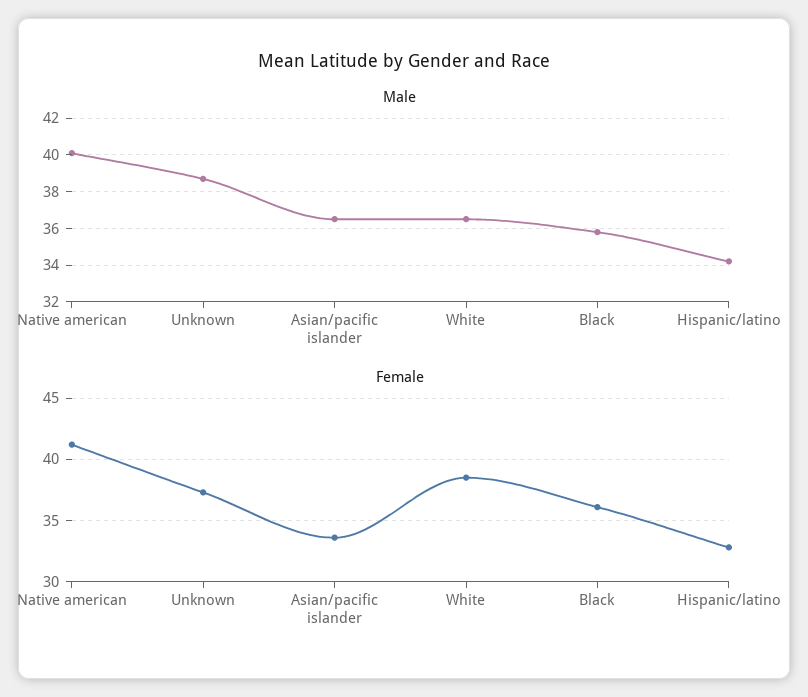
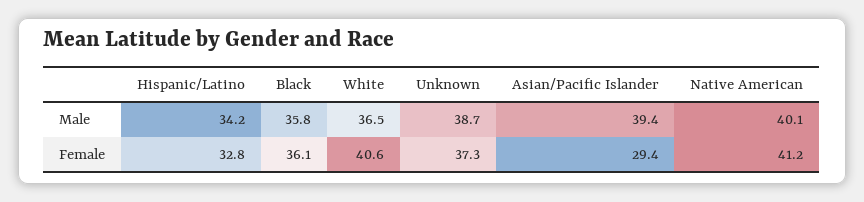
  {
    "Male": {
      "Native american": 40.1,
      "Unknown": 38.7,
-     "Asian/pacific islander": 36.5,
+     "Asian/pacific islander": 39.4,
      "White": 36.5,
      "Black": 35.8,
      "Hispanic/latino": 34.2
    },
    "Female": {
      "Native american": 41.2,
      "Unknown": 37.3,
-     "Asian/pacific islander": 33.5,
+     "Asian/pacific islander": 29.4,
-     "White": 38.5,
+     "White": 40.6,
      "Black": 36.1,
      "Hispanic/latino": 32.8
    }
  }

